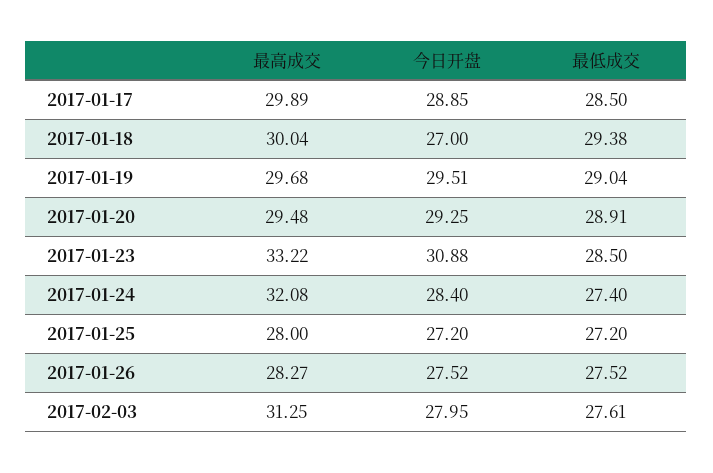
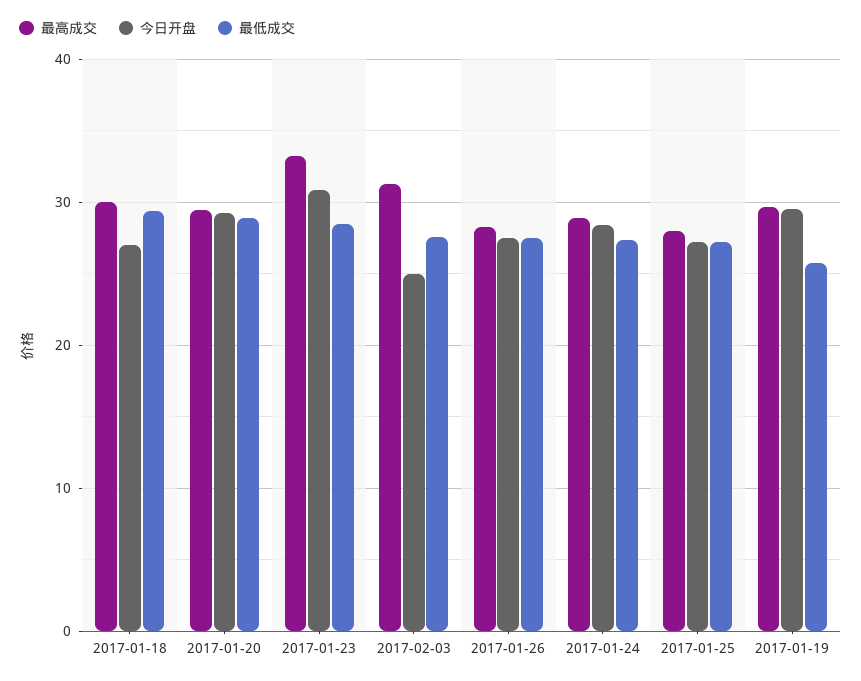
  {
    "最高成交": {
-     "2017-01-17": 29.89,
      "2017-01-18": 30.04,
      "2017-01-19": 29.68,
      "2017-01-20": 29.48,
      "2017-01-23": 33.22,
-     "2017-01-24": 32.08,
+     "2017-01-24": 29,
      "2017-01-25": 28,
      "2017-01-26": 28.27,
      "2017-02-03": 31.25
    },
    "今日开盘": {
-     "2017-01-17": 28.85,
      "2017-01-18": 27,
      "2017-01-19": 29.51,
      "2017-01-20": 29.25,
      "2017-01-23": 30.88,
      "2017-01-24": 28.4,
      "2017-01-25": 27.2,
      "2017-01-26": 27.52,
-     "2017-02-03": 27.95
+     "2017-02-03": 25
    },
    "最低成交": {
-     "2017-01-17": 28.5,
      "2017-01-18": 29.38,
-     "2017-01-19": 29.04,
+     "2017-01-19": 26,
      "2017-01-20": 28.91,
      "2017-01-23": 28.5,
      "2017-01-24": 27.4,
      "2017-01-25": 27.2,
      "2017-01-26": 27.52,
      "2017-02-03": 27.61
    }
  }

